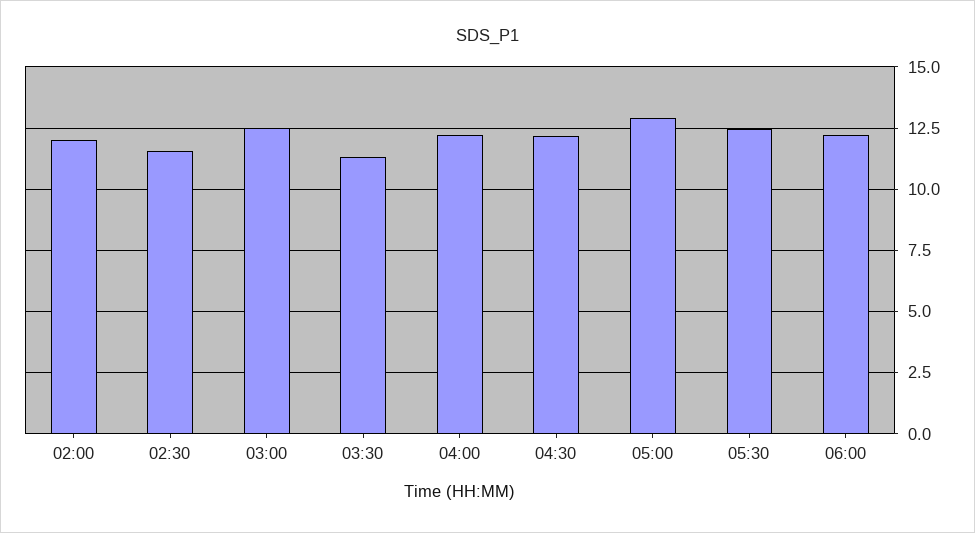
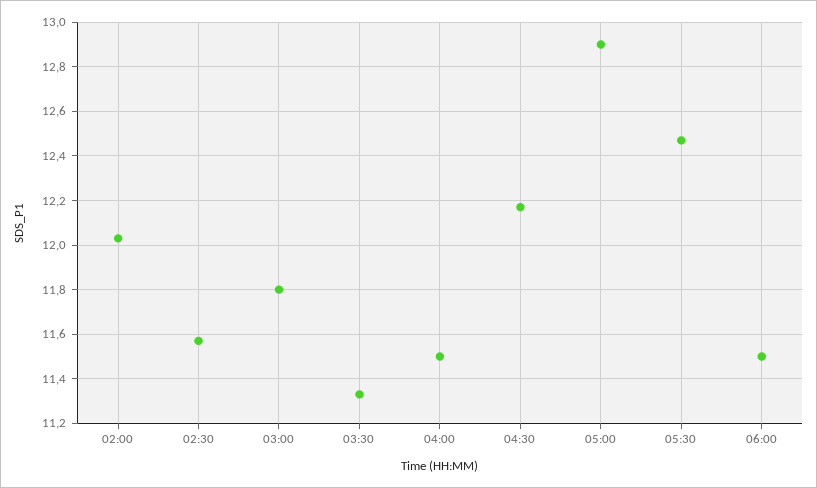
  {
    "02:00": 12.05,
    "02:30": 11.55,
-   "03:00": 12.5,
+   "03:00": 11.8,
    "03:30": 11.35,
-   "04:00": 12.25,
+   "04:00": 11.5,
    "04:30": 12.15,
    "05:00": 12.9,
    "05:30": 12.45,
-   "06:00": 12.25
+   "06:00": 11.5
  }

